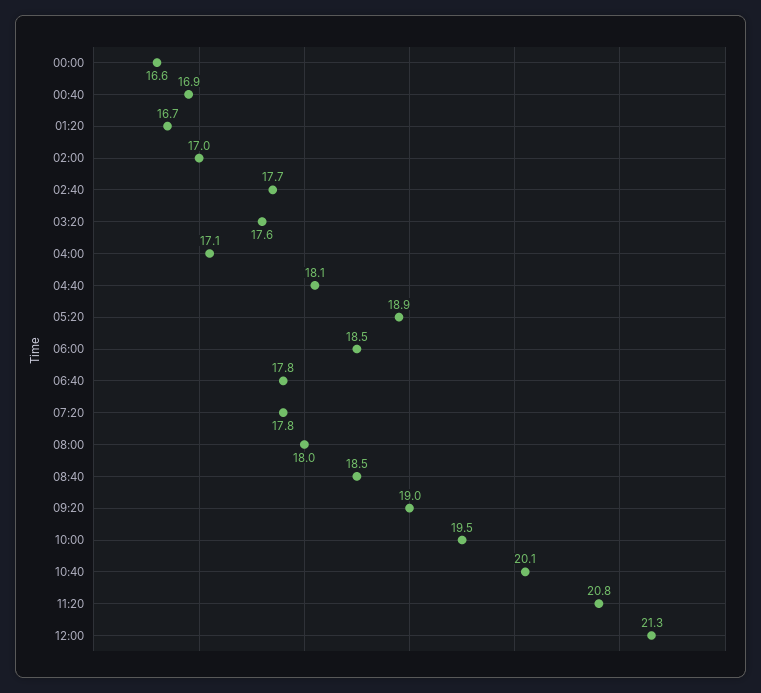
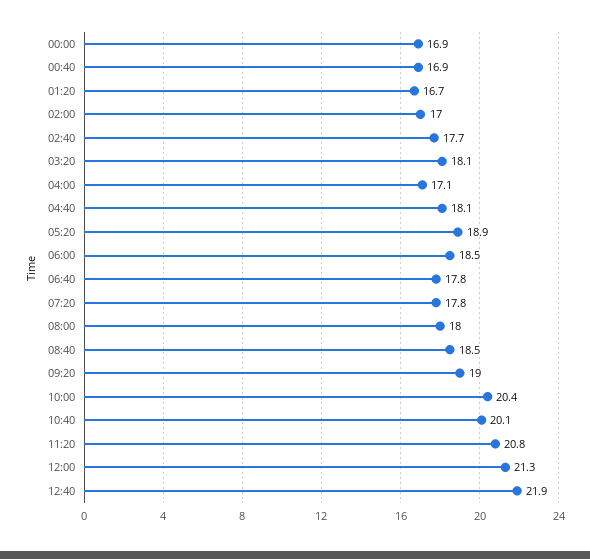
  {
-   "00:00": 16.6,
+   "00:00": 16.9,
    "00:40": 16.9,
    "01:20": 16.7,
    "02:00": 17,
    "02:40": 17.7,
-   "03:20": 17.6,
+   "03:20": 18.1,
    "04:00": 17.1,
    "04:40": 18.1,
    "05:20": 18.9,
    "06:00": 18.5,
    "06:40": 17.8,
    "07:20": 17.8,
    "08:00": 18,
    "08:40": 18.5,
    "09:20": 19,
-   "10:00": 19.5,
+   "10:00": 20.4,
    "10:40": 20.1,
    "11:20": 20.8,
-   "12:00": 21.3
+   "12:00": 21.3,
+   "12:40": 21.9
  }

